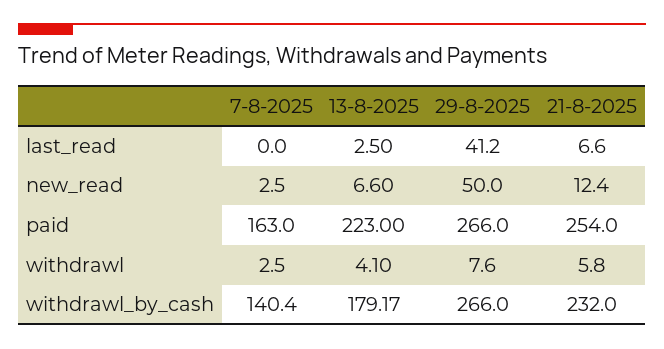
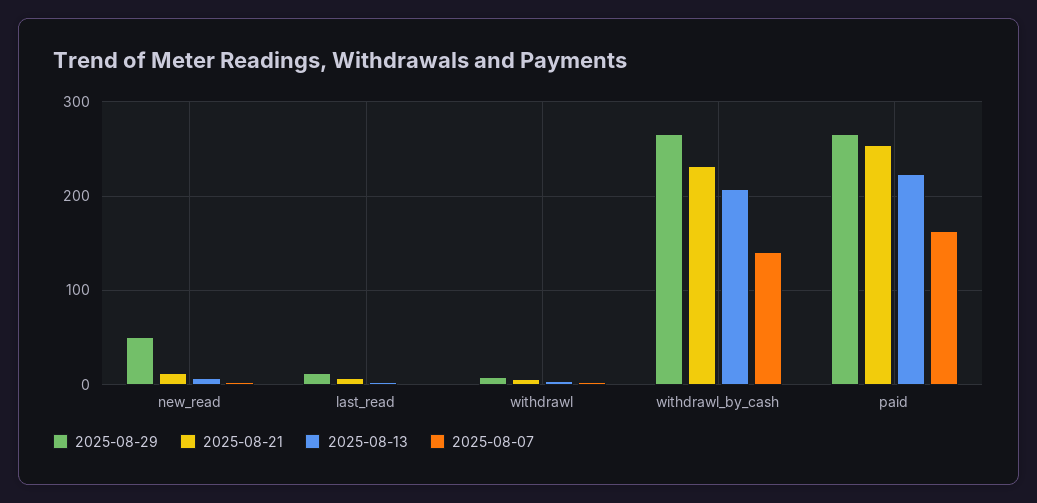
  {
    "7-8-2025": {
      "last_read": 0,
      "new_read": 2.5,
      "paid": 163,
      "withdrawl": 2.5,
      "withdrawl_by_cash": 140.4
    },
    "13-8-2025": {
      "last_read": 2.5,
      "new_read": 6.6,
      "paid": 223,
      "withdrawl": 4.1,
-     "withdrawl_by_cash": 179.17
+     "withdrawl_by_cash": 210
    },
    "29-8-2025": {
-     "last_read": 41.2,
+     "last_read": 10,
      "new_read": 50,
      "paid": 266,
      "withdrawl": 7.6,
      "withdrawl_by_cash": 266
    },
    "21-8-2025": {
      "last_read": 6.6,
      "new_read": 12.4,
      "paid": 254,
      "withdrawl": 5.8,
      "withdrawl_by_cash": 232
    }
  }

